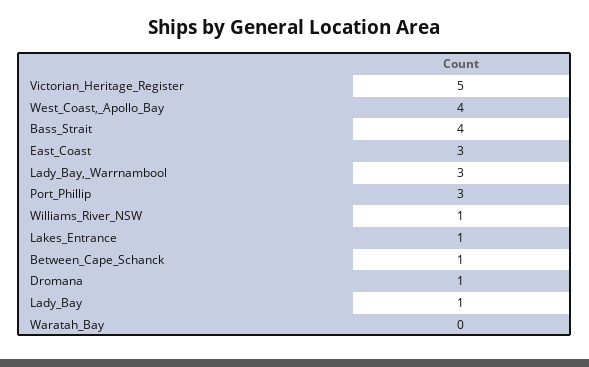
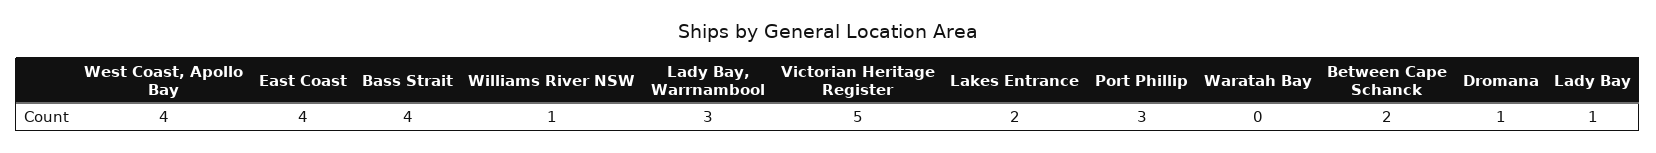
  {
    "Victorian_Heritage_Register": 5,
    "West_Coast,_Apollo_Bay": 4,
    "Bass_Strait": 4,
-   "East_Coast": 3,
+   "East_Coast": 4,
    "Lady_Bay,_Warrnambool": 3,
    "Port_Phillip": 3,
    "Williams_River_NSW": 1,
-   "Lakes_Entrance": 1,
+   "Lakes_Entrance": 2,
-   "Between_Cape_Schanck": 1,
+   "Between_Cape_Schanck": 2,
    "Dromana": 1,
    "Lady_Bay": 1,
    "Waratah_Bay": 0
  }

